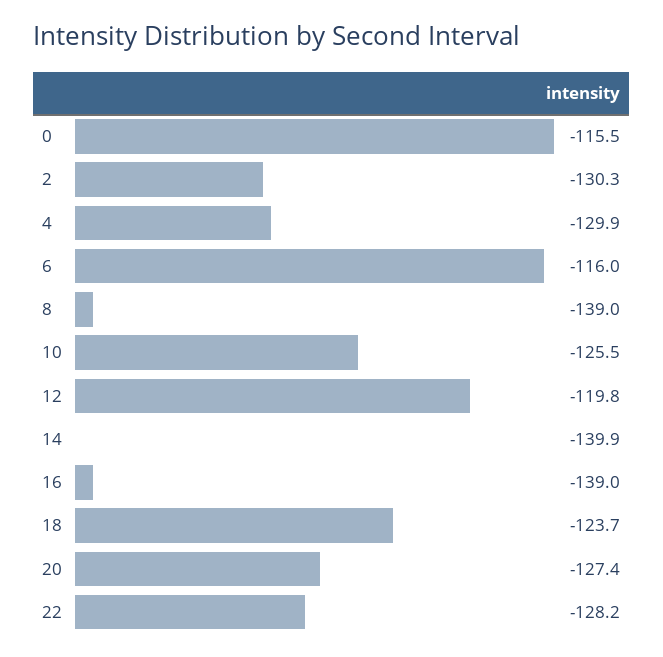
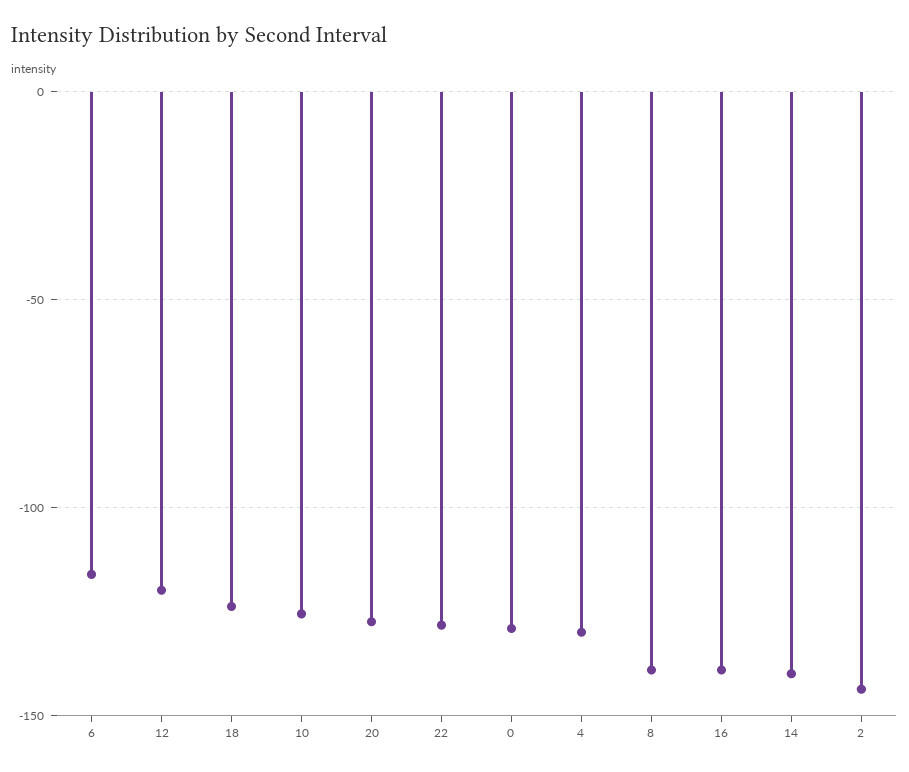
  {
-   "0": -115.5,
+   "0": -130,
-   "2": -130.3,
+   "2": -145,
    "4": -129.9,
    "6": -116,
    "8": -139,
    "10": -125.5,
    "12": -119.8,
    "14": -139.9,
    "16": -139,
    "18": -123.7,
    "20": -127.4,
    "22": -128.2
  }

